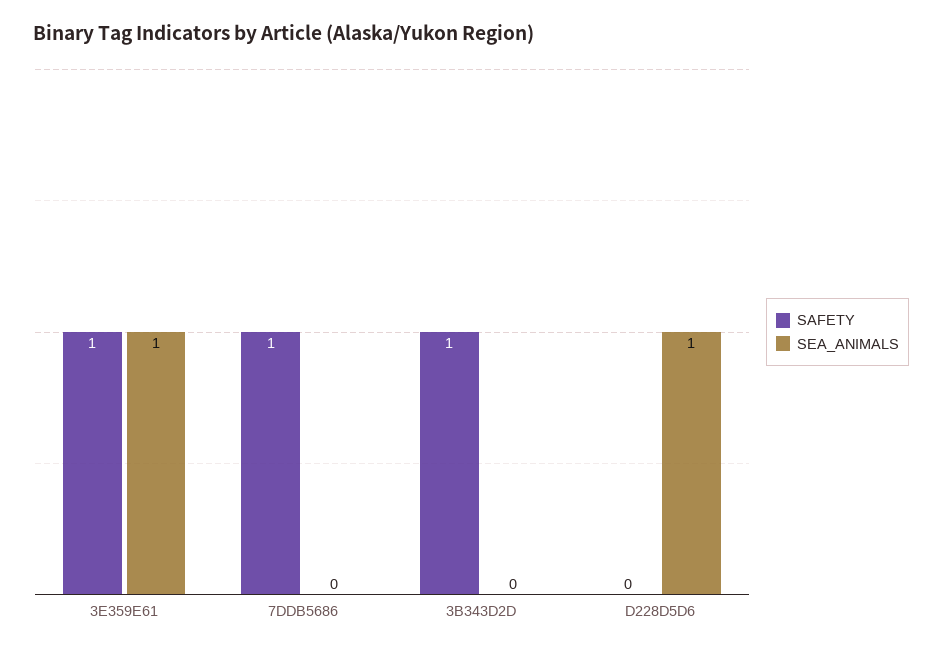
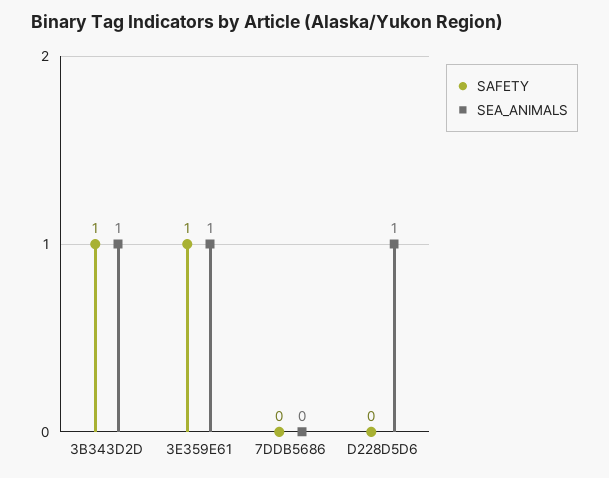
  {
    "SAFETY": {
      "3E359E61": 1,
-     "7DDB5686": 1,
+     "7DDB5686": 0,
      "3B343D2D": 1,
      "D228D5D6": 0
    },
    "SEA_ANIMALS": {
      "3E359E61": 1,
      "7DDB5686": 0,
-     "3B343D2D": 0,
+     "3B343D2D": 1,
      "D228D5D6": 1
    }
  }

